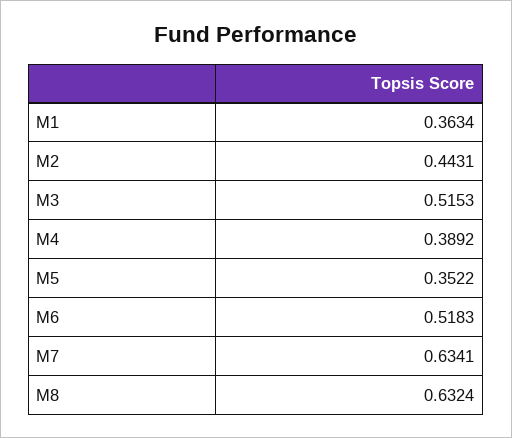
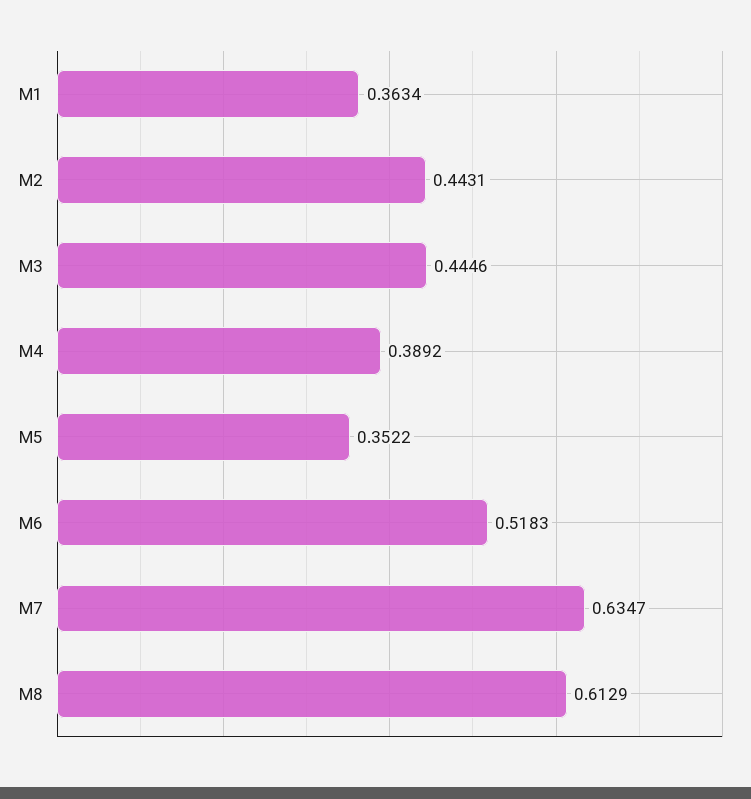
  {
    "M1": 0.3634,
    "M2": 0.4431,
-   "M3": 0.5153,
+   "M3": 0.4446,
    "M4": 0.3892,
    "M5": 0.3522,
    "M6": 0.5183,
-   "M7": 0.6341,
+   "M7": 0.6347,
-   "M8": 0.6324
+   "M8": 0.6129
  }

